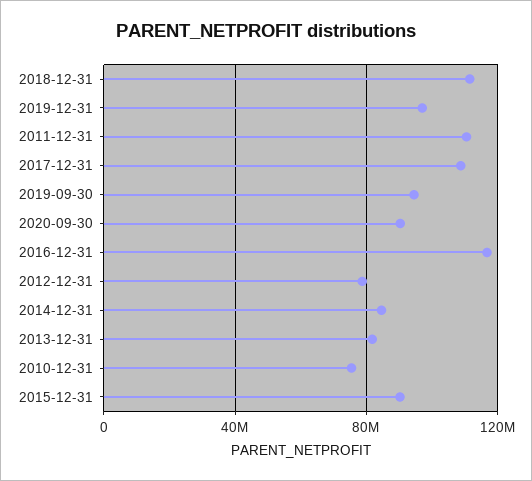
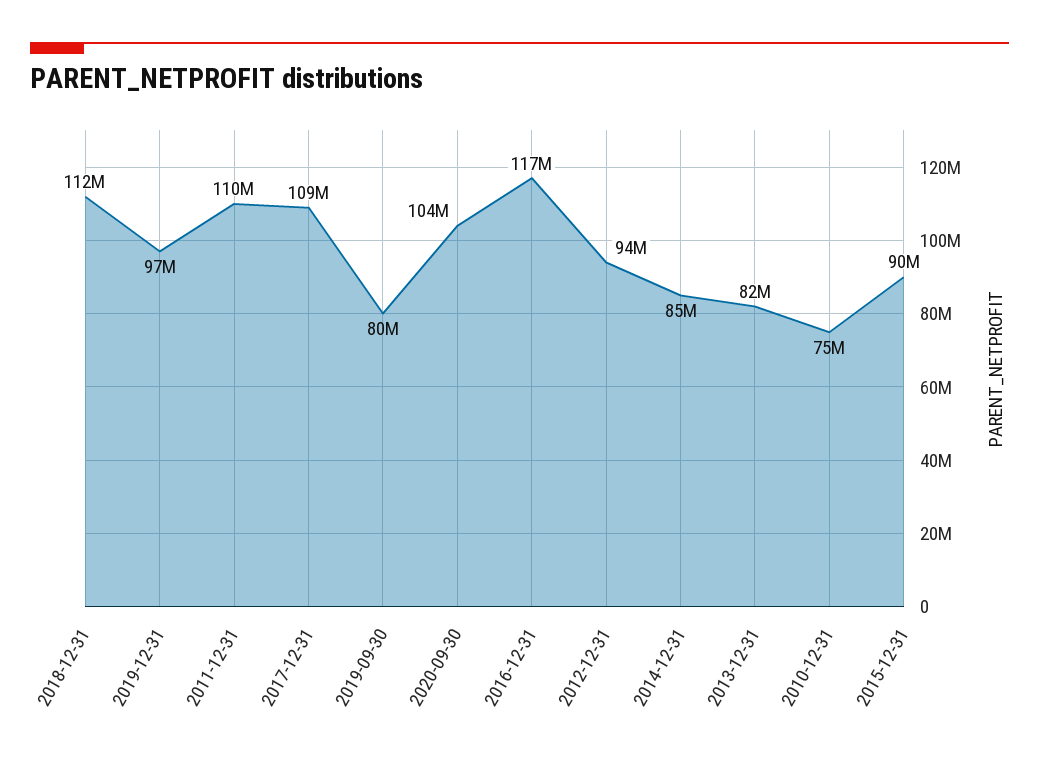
  {
    "2018-12-31": 112000000,
    "2019-12-31": 97000000,
    "2011-12-31": 110000000,
    "2017-12-31": 109000000,
-   "2019-09-30": 95000000,
+   "2019-09-30": 80000000,
-   "2020-09-30": 90000000,
+   "2020-09-30": 104000000,
    "2016-12-31": 117000000,
-   "2012-12-31": 80000000,
+   "2012-12-31": 94000000,
    "2014-12-31": 85000000,
    "2013-12-31": 82000000,
    "2010-12-31": 75000000,
    "2015-12-31": 90000000
  }

